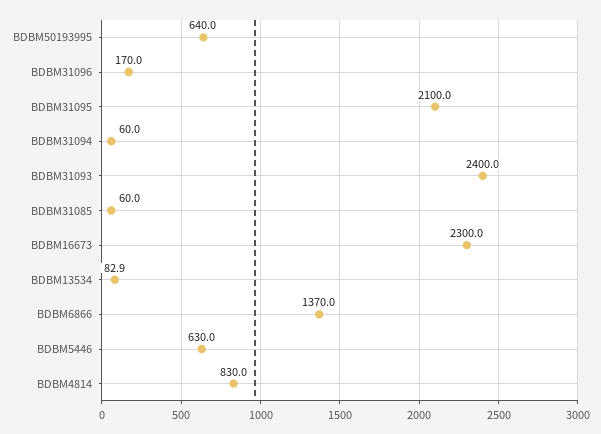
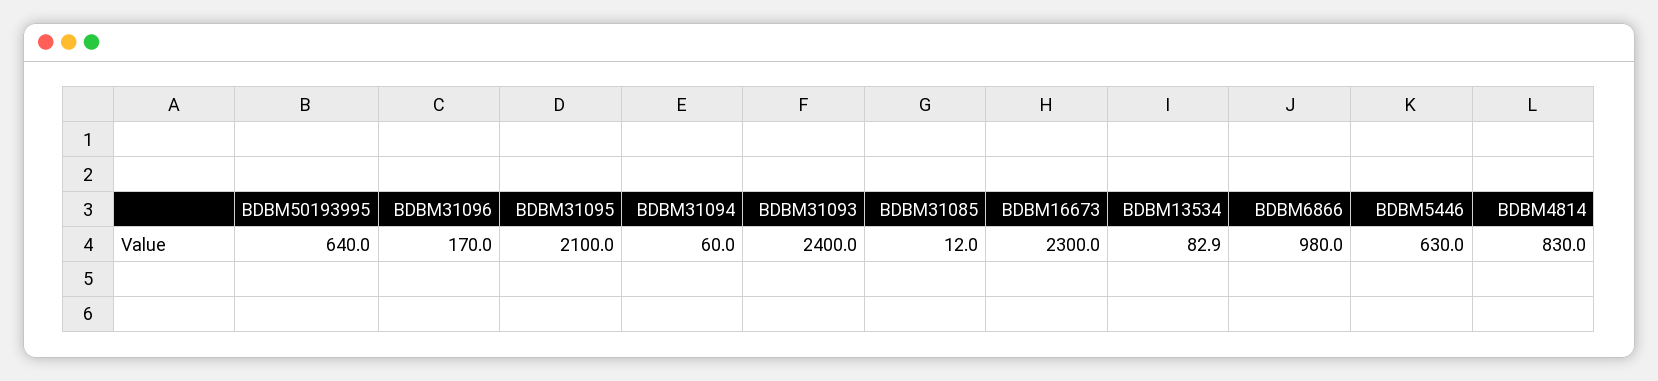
  {
    "BDBM50193995": 640,
    "BDBM31096": 170,
    "BDBM31095": 2100,
    "BDBM31094": 60,
    "BDBM31093": 2400,
-   "BDBM31085": 60,
+   "BDBM31085": 12,
    "BDBM16673": 2300,
    "BDBM13534": 82.9,
-   "BDBM6866": 1370,
+   "BDBM6866": 980,
    "BDBM5446": 630,
    "BDBM4814": 830
  }

